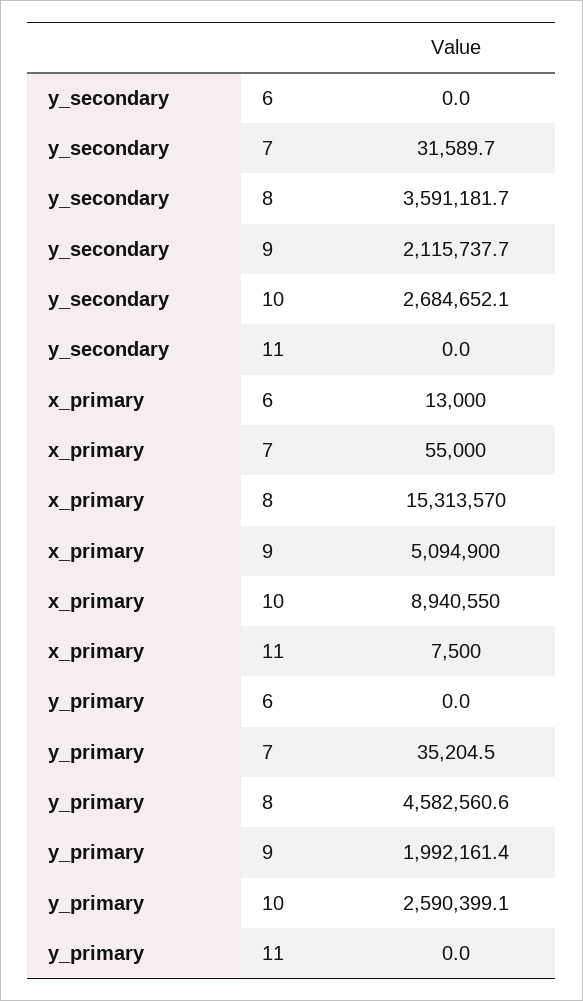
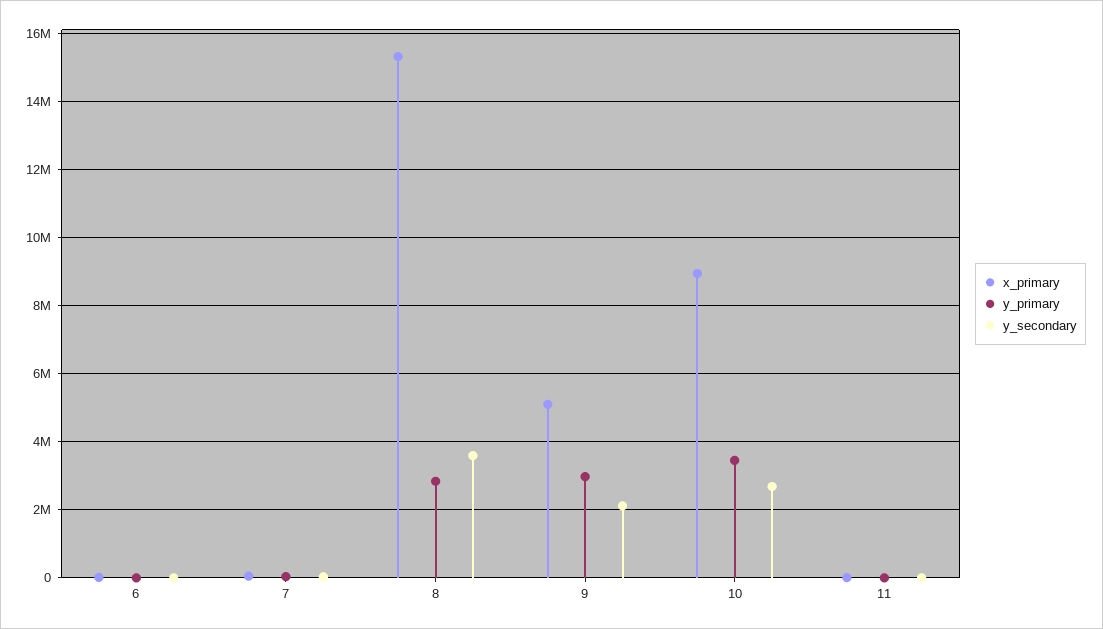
  {
    "y_secondary": {
      "6": 0,
      "7": 31589.7,
      "8": 3591181.7,
      "9": 2115737.7,
      "10": 2684652.1,
      "11": 0
    },
    "x_primary": {
      "6": 13000,
      "7": 55000,
      "8": 15313570,
      "9": 5094900,
      "10": 8940550,
      "11": 7500
    },
    "y_primary": {
      "6": 0,
      "7": 35204.5,
-     "8": 4582560.6,
+     "8": 2800000,
-     "9": 1992161.4,
+     "9": 3000000,
-     "10": 2590399.1,
+     "10": 3400000,
      "11": 0
    }
  }

